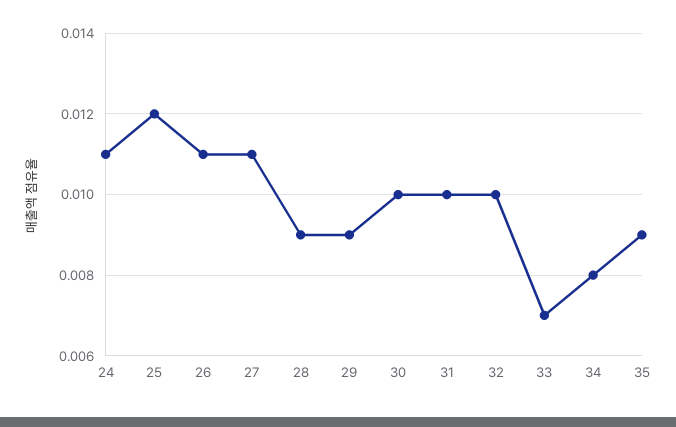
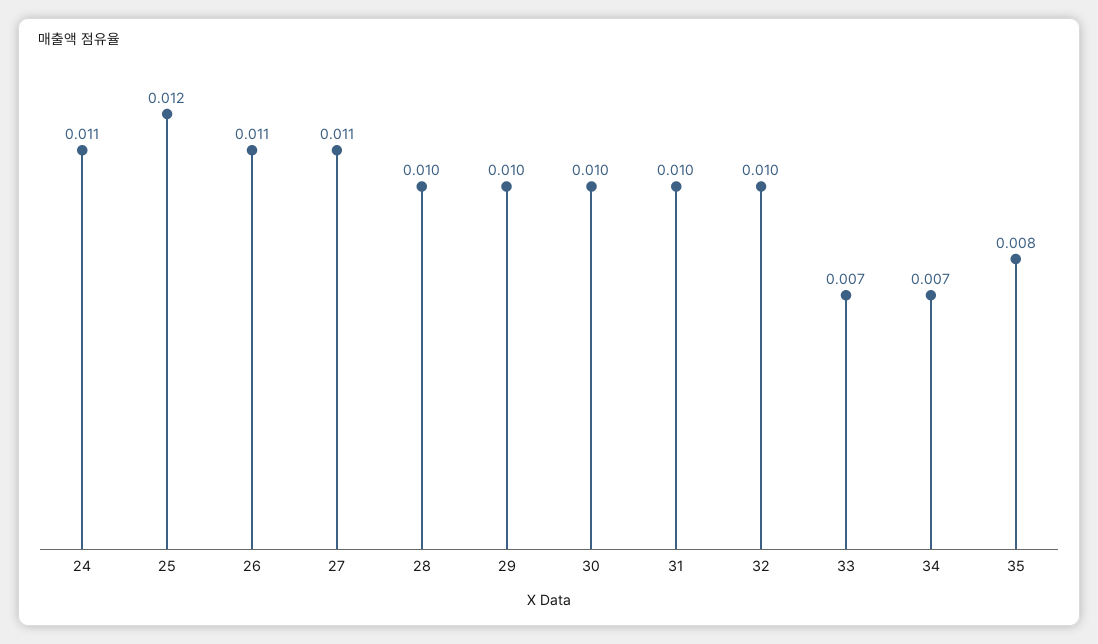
  {
    "24": 0.011,
    "25": 0.012,
    "26": 0.011,
    "27": 0.011,
-   "28": 0.009,
+   "28": 0.01,
-   "29": 0.009,
+   "29": 0.01,
    "30": 0.01,
    "31": 0.01,
    "32": 0.01,
    "33": 0.007,
-   "34": 0.008,
+   "34": 0.007,
-   "35": 0.009
+   "35": 0.008
  }

